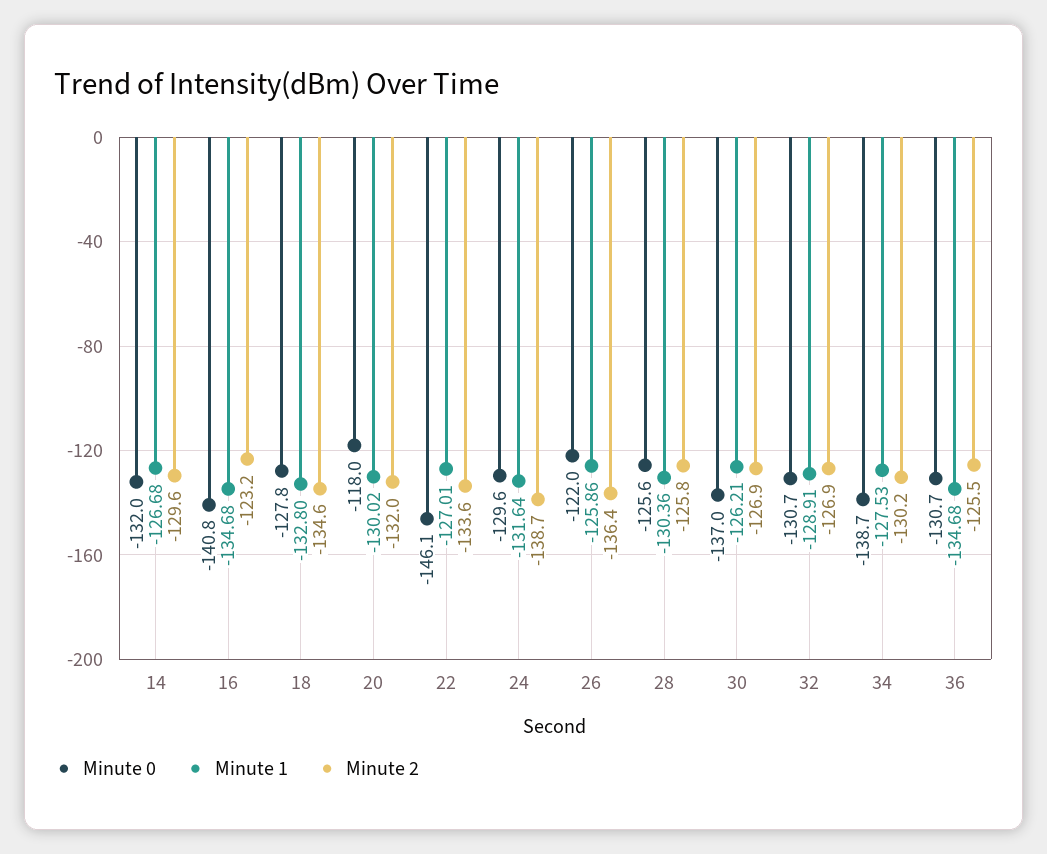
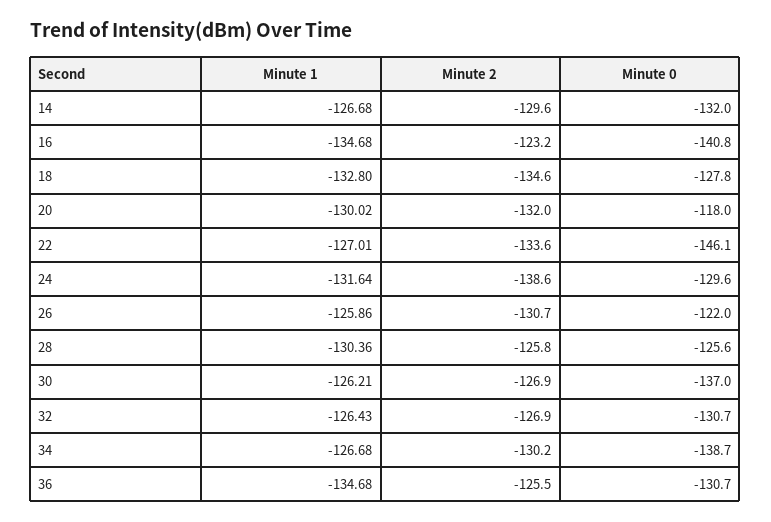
  {
    "Minute 0": {
      "14": -132,
      "16": -140.8,
      "18": -127.8,
      "20": -118,
      "22": -146.1,
      "24": -129.6,
      "26": -122,
      "28": -125.6,
      "30": -137,
      "32": -130.7,
      "34": -138.7,
      "36": -130.7
    },
    "Minute 1": {
      "14": -126.68,
      "16": -134.68,
      "18": -132.8,
      "20": -130.02,
      "22": -127.01,
      "24": -131.64,
      "26": -125.86,
      "28": -130.36,
      "30": -126.21,
-     "32": -128.91,
+     "32": -126.43,
-     "34": -127.53,
+     "34": -126.68,
      "36": -134.68
    },
    "Minute 2": {
      "14": -129.6,
      "16": -123.2,
      "18": -134.6,
      "20": -132,
      "22": -133.6,
-     "24": -138.7,
+     "24": -138.6,
-     "26": -136.4,
+     "26": -130.7,
      "28": -125.8,
      "30": -126.9,
      "32": -126.9,
      "34": -130.2,
      "36": -125.5
    }
  }

